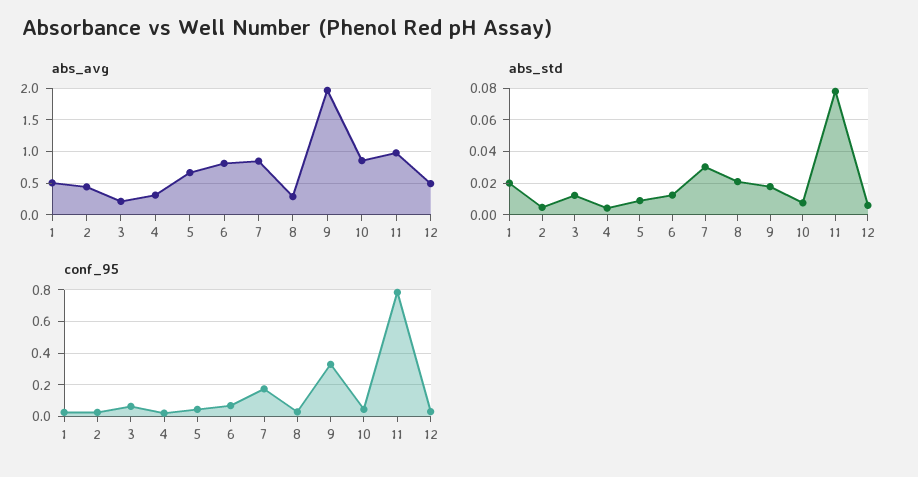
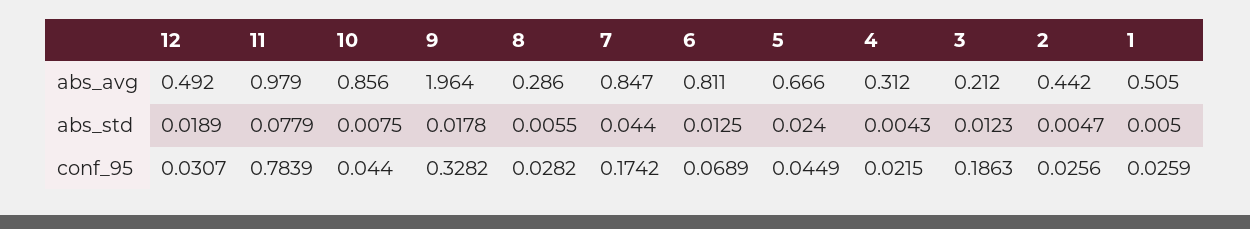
  {
    "abs_avg": {
      "1": 0.505,
      "2": 0.442,
      "3": 0.212,
      "4": 0.312,
      "5": 0.666,
      "6": 0.811,
      "7": 0.847,
      "8": 0.286,
      "9": 1.964,
      "10": 0.856,
      "11": 0.979,
      "12": 0.492
    },
    "abs_std": {
-     "1": 0.02,
+     "1": 0.005,
      "2": 0.0047,
      "3": 0.0123,
      "4": 0.0043,
-     "5": 0.01,
+     "5": 0.024,
      "6": 0.0125,
-     "7": 0.03,
+     "7": 0.044,
-     "8": 0.02,
+     "8": 0.0055,
      "9": 0.0178,
      "10": 0.0075,
      "11": 0.0779,
-     "12": 0.005
+     "12": 0.0189
    },
    "conf_95": {
      "1": 0.0259,
      "2": 0.0256,
-     "3": 0.05,
+     "3": 0.1863,
      "4": 0.0215,
      "5": 0.0449,
      "6": 0.0689,
      "7": 0.1742,
      "8": 0.0282,
      "9": 0.3282,
      "10": 0.044,
      "11": 0.7839,
      "12": 0.0307
    }
  }

